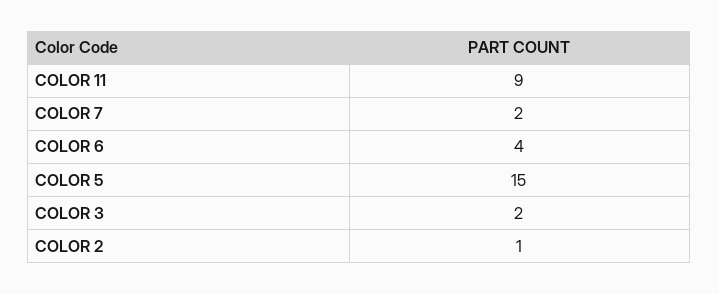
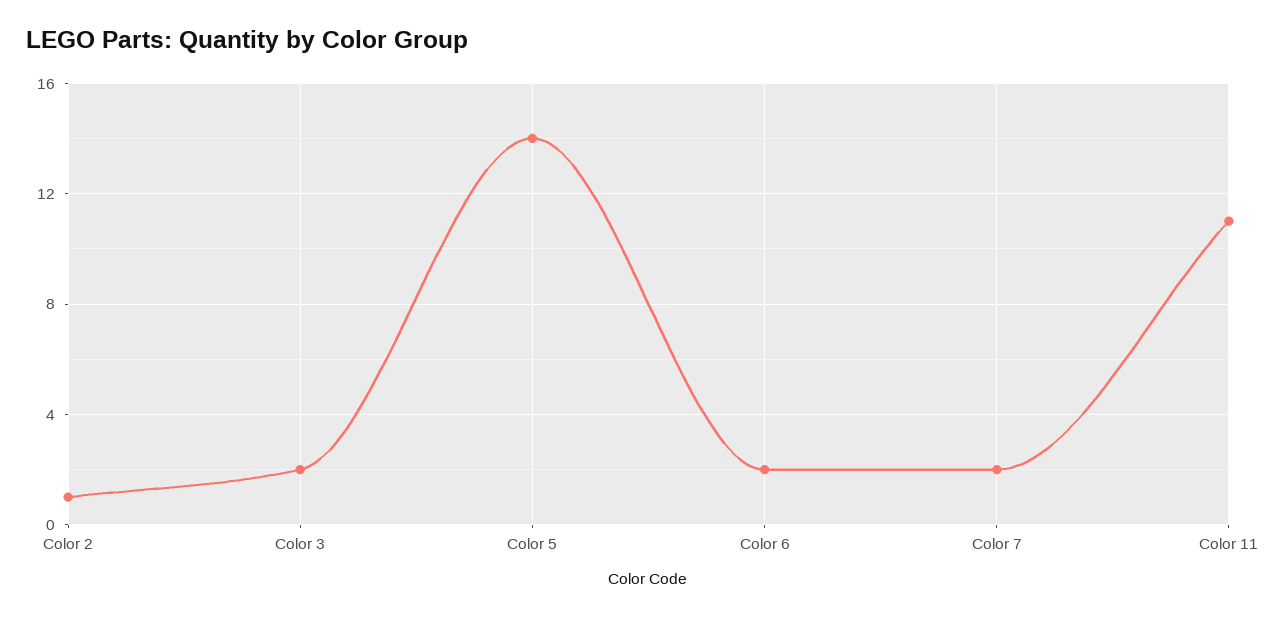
  {
-   "COLOR 11": 9,
+   "COLOR 11": 11,
    "COLOR 7": 2,
-   "COLOR 6": 4,
+   "COLOR 6": 2,
-   "COLOR 5": 15,
+   "COLOR 5": 14,
    "COLOR 3": 2,
    "COLOR 2": 1
  }

